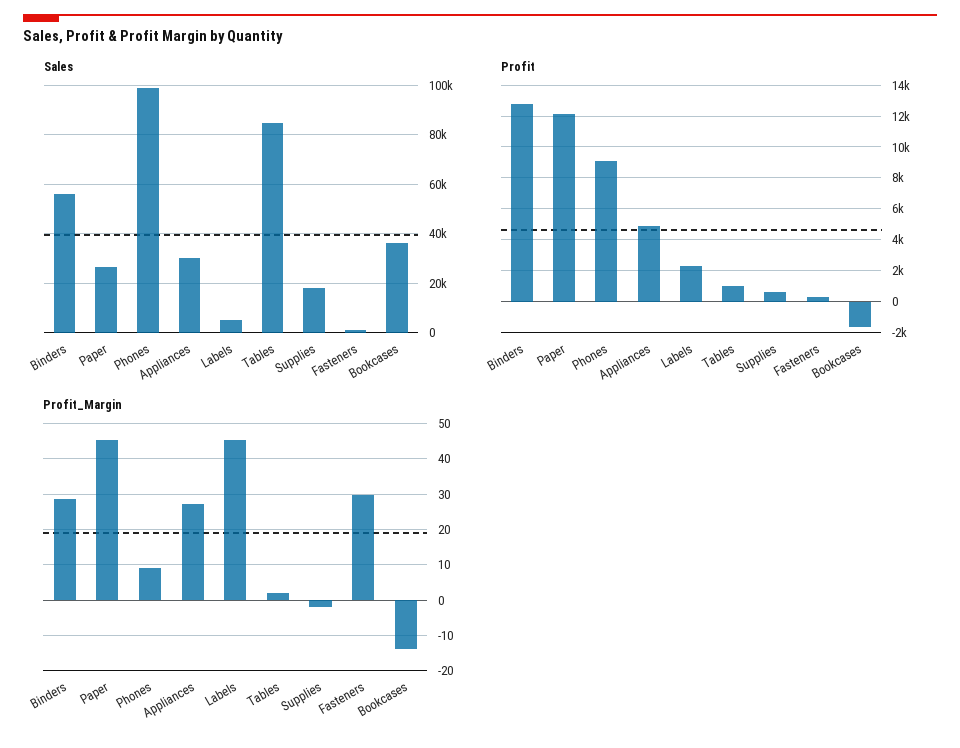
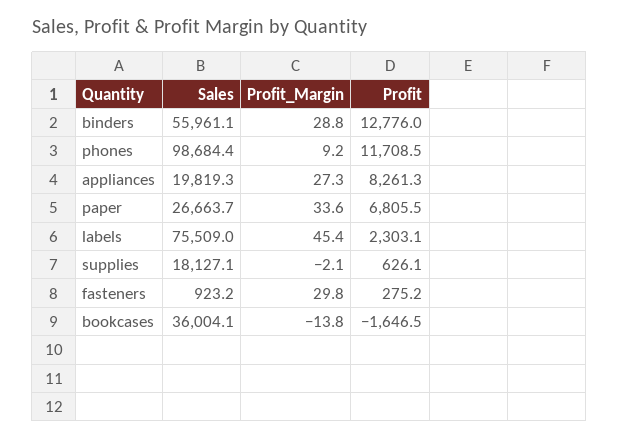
  {
    "Sales": {
      "Binders": 55961.1,
      "Paper": 26663.7,
      "Phones": 98684.4,
-     "Appliances": 30000,
+     "Appliances": 19819.3,
-     "Labels": 5000,
+     "Labels": 75509,
-     "Tables": 85000,
      "Supplies": 18127.1,
      "Fasteners": 923.2,
      "Bookcases": 36004.1
    },
    "Profit": {
      "Binders": 12776,
-     "Paper": 12000,
+     "Paper": 6805.5,
-     "Phones": 9000,
+     "Phones": 11708.5,
-     "Appliances": 5000,
+     "Appliances": 8261.3,
      "Labels": 2303.1,
-     "Tables": 1000,
      "Supplies": 626.1,
      "Fasteners": 275.2,
      "Bookcases": -1646.5
    },
    "Profit_Margin": {
      "Binders": 28.8,
-     "Paper": 46,
+     "Paper": 33.6,
      "Phones": 9.2,
      "Appliances": 27.3,
      "Labels": 45.4,
-     "Tables": 2,
      "Supplies": -2.1,
      "Fasteners": 29.8,
      "Bookcases": -13.8
    }
  }

